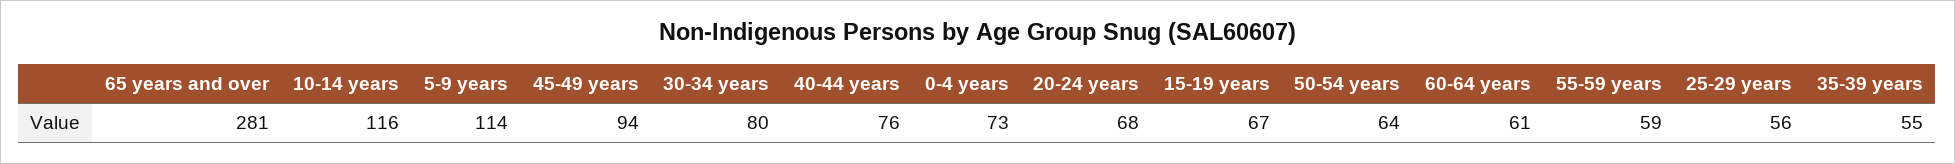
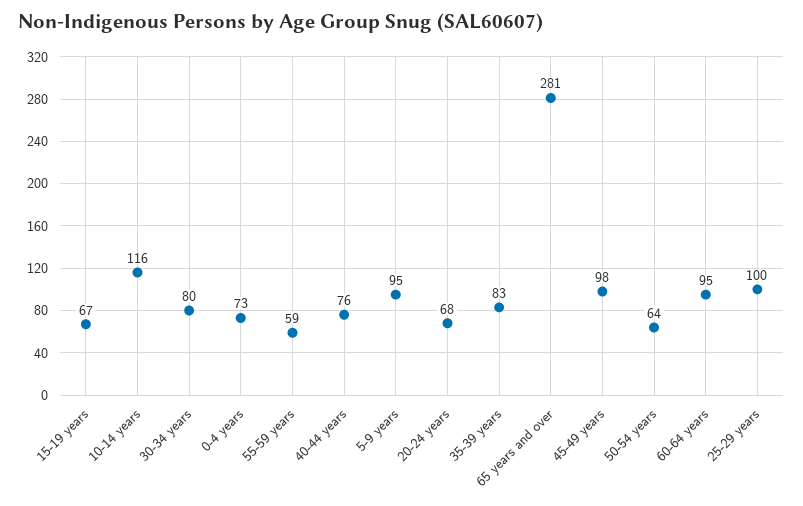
  {
    "65 years and over": 281,
    "10-14 years": 116,
-   "5-9 years": 114,
+   "5-9 years": 95,
-   "45-49 years": 94,
+   "45-49 years": 98,
    "30-34 years": 80,
    "40-44 years": 76,
    "0-4 years": 73,
    "20-24 years": 68,
    "15-19 years": 67,
    "50-54 years": 64,
-   "60-64 years": 61,
+   "60-64 years": 95,
    "55-59 years": 59,
-   "25-29 years": 56,
+   "25-29 years": 100,
-   "35-39 years": 55
+   "35-39 years": 83
  }

